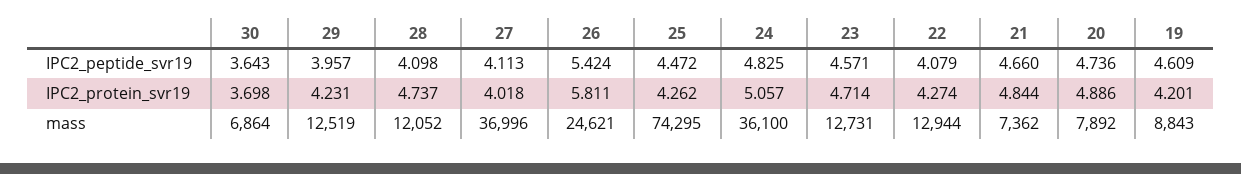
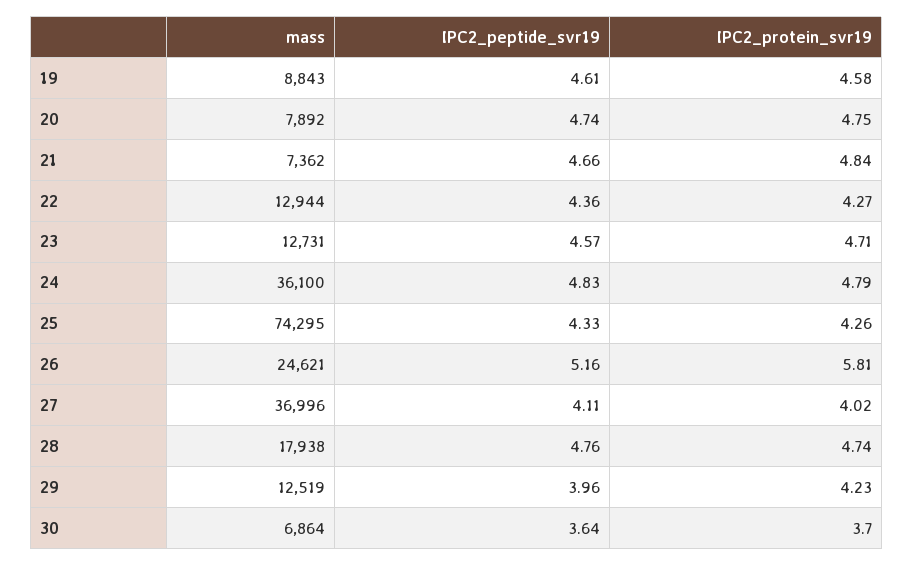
  {
    "30": {
      "IPC2_peptide_svr19": 3.643,
      "IPC2_protein_svr19": 3.698,
      "mass": 6864
    },
    "29": {
      "IPC2_peptide_svr19": 3.957,
      "IPC2_protein_svr19": 4.231,
      "mass": 12519
    },
    "28": {
-     "IPC2_peptide_svr19": 4.098,
+     "IPC2_peptide_svr19": 4.76,
      "IPC2_protein_svr19": 4.737,
-     "mass": 12052
+     "mass": 17938
    },
    "27": {
      "IPC2_peptide_svr19": 4.113,
      "IPC2_protein_svr19": 4.018,
      "mass": 36996
    },
    "26": {
-     "IPC2_peptide_svr19": 5.424,
+     "IPC2_peptide_svr19": 5.16,
      "IPC2_protein_svr19": 5.811,
      "mass": 24621
    },
    "25": {
-     "IPC2_peptide_svr19": 4.472,
+     "IPC2_peptide_svr19": 4.33,
      "IPC2_protein_svr19": 4.262,
      "mass": 74295
    },
    "24": {
      "IPC2_peptide_svr19": 4.825,
-     "IPC2_protein_svr19": 5.057,
+     "IPC2_protein_svr19": 4.79,
      "mass": 36100
    },
    "23": {
      "IPC2_peptide_svr19": 4.571,
      "IPC2_protein_svr19": 4.714,
      "mass": 12731
    },
    "22": {
-     "IPC2_peptide_svr19": 4.079,
+     "IPC2_peptide_svr19": 4.36,
      "IPC2_protein_svr19": 4.274,
      "mass": 12944
    },
    "21": {
      "IPC2_peptide_svr19": 4.66,
      "IPC2_protein_svr19": 4.844,
      "mass": 7362
    },
    "20": {
      "IPC2_peptide_svr19": 4.736,
-     "IPC2_protein_svr19": 4.886,
+     "IPC2_protein_svr19": 4.75,
      "mass": 7892
    },
    "19": {
      "IPC2_peptide_svr19": 4.609,
-     "IPC2_protein_svr19": 4.201,
+     "IPC2_protein_svr19": 4.58,
      "mass": 8843
    }
  }

